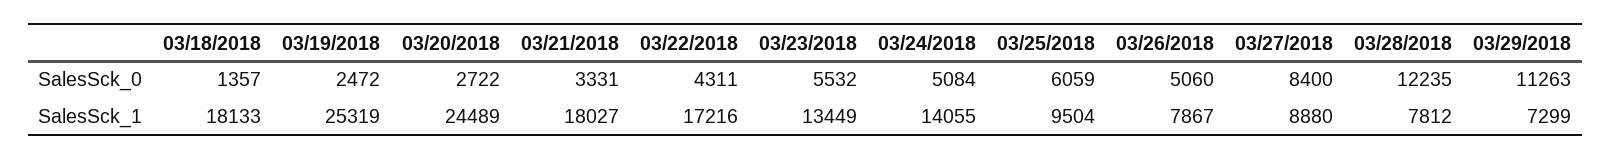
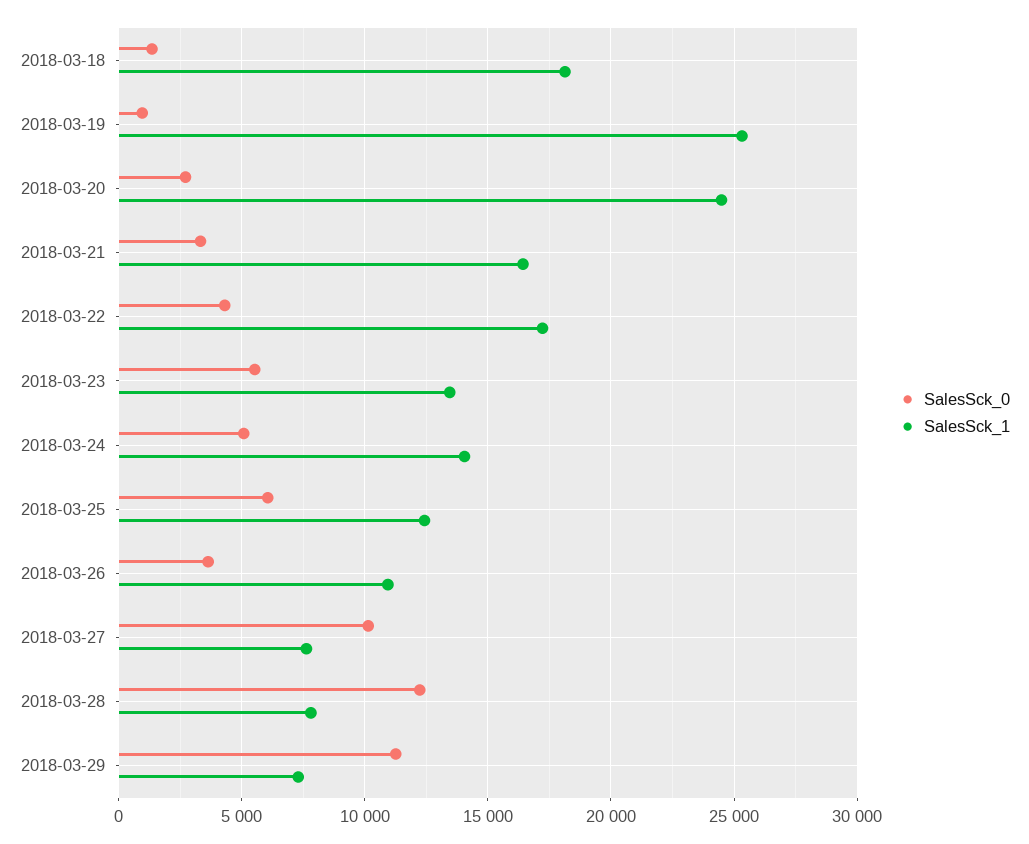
  {
    "SalesSck_0": {
      "03/18/2018": 1357,
-     "03/19/2018": 2472,
+     "03/19/2018": 1000,
      "03/20/2018": 2722,
      "03/21/2018": 3331,
      "03/22/2018": 4311,
      "03/23/2018": 5532,
      "03/24/2018": 5084,
      "03/25/2018": 6059,
-     "03/26/2018": 5060,
+     "03/26/2018": 3500,
-     "03/27/2018": 8400,
+     "03/27/2018": 10000,
      "03/28/2018": 12235,
      "03/29/2018": 11263
    },
    "SalesSck_1": {
      "03/18/2018": 18133,
      "03/19/2018": 25319,
      "03/20/2018": 24489,
-     "03/21/2018": 18027,
+     "03/21/2018": 16500,
      "03/22/2018": 17216,
      "03/23/2018": 13449,
      "03/24/2018": 14055,
-     "03/25/2018": 9504,
+     "03/25/2018": 12500,
-     "03/26/2018": 7867,
+     "03/26/2018": 11000,
-     "03/27/2018": 8880,
+     "03/27/2018": 7500,
      "03/28/2018": 7812,
      "03/29/2018": 7299
    }
  }

